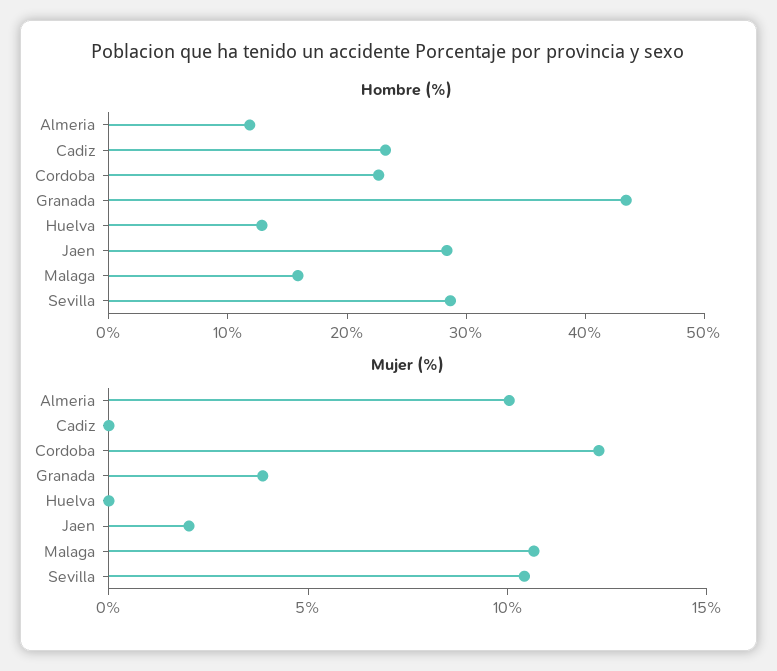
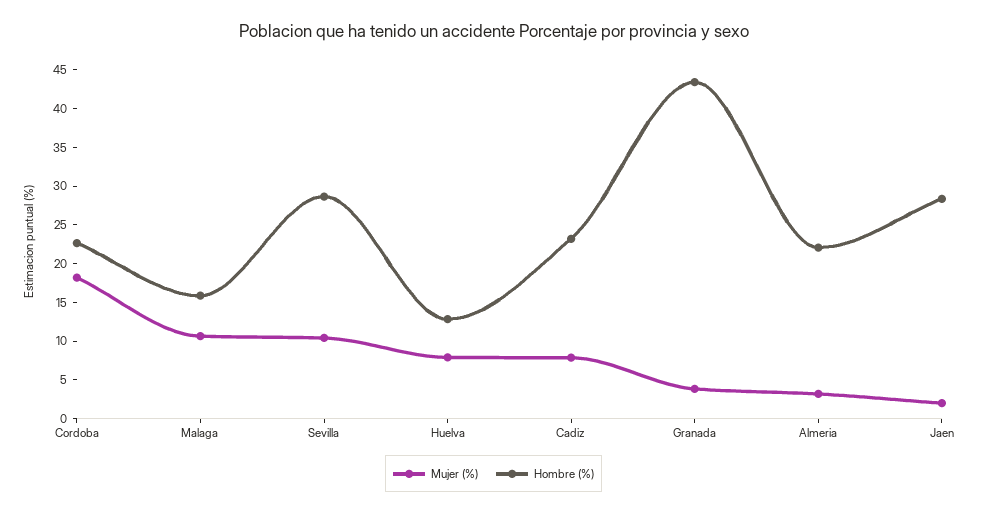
  {
    "Hombre (%)": {
-     "Almeria": 12,
+     "Almeria": 22.5,
      "Cadiz": 24,
      "Cordoba": 22,
      "Granada": 44,
      "Huelva": 12,
      "Jaen": 28,
      "Malaga": 16,
      "Sevilla": 28
    },
    "Mujer (%)": {
-     "Almeria": 10,
+     "Almeria": 2.5,
-     "Cadiz": 0,
+     "Cadiz": 7.5,
-     "Cordoba": 12,
+     "Cordoba": 17.5,
      "Granada": 4,
-     "Huelva": 0,
+     "Huelva": 7.5,
      "Jaen": 2,
      "Malaga": 11,
      "Sevilla": 10
    }
  }

